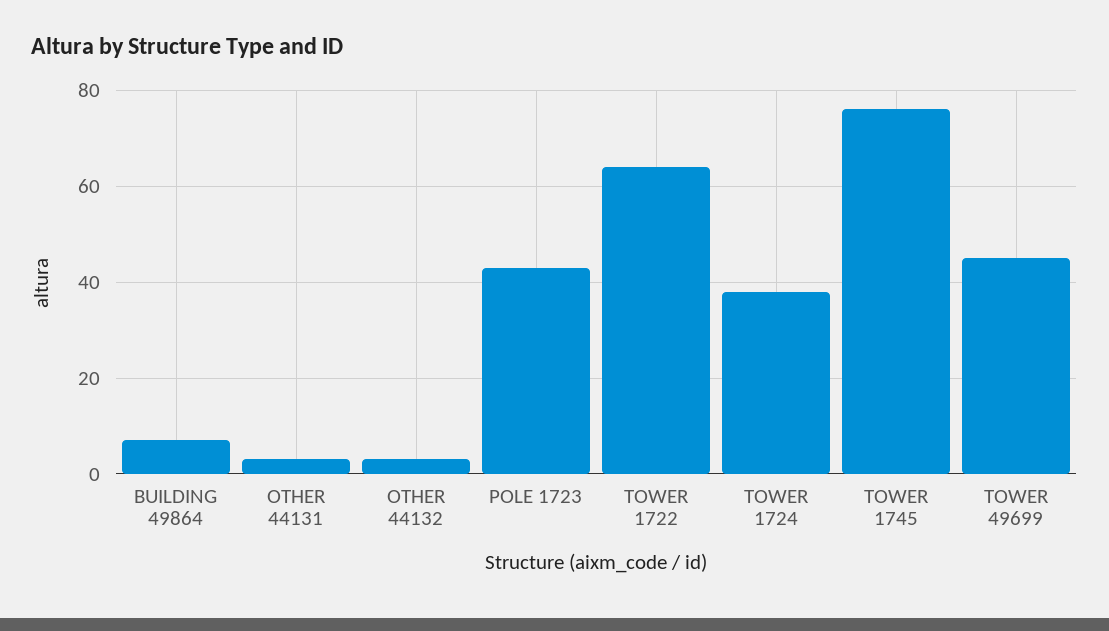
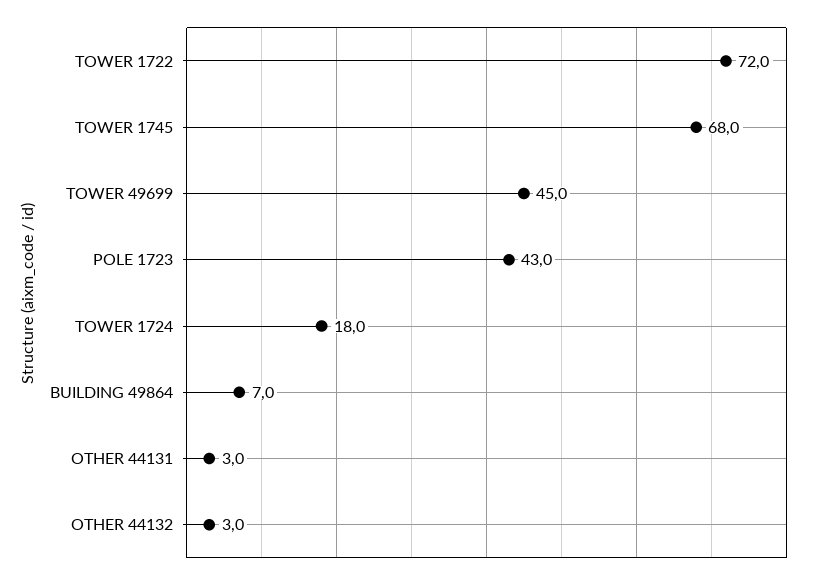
  {
    "BUILDING 49864": 7,
    "OTHER 44131": 3,
    "OTHER 44132": 3,
    "POLE 1723": 43,
-   "TOWER 1722": 64,
+   "TOWER 1722": 72,
-   "TOWER 1724": 38,
+   "TOWER 1724": 18,
-   "TOWER 1745": 76,
+   "TOWER 1745": 68,
    "TOWER 49699": 45
  }

